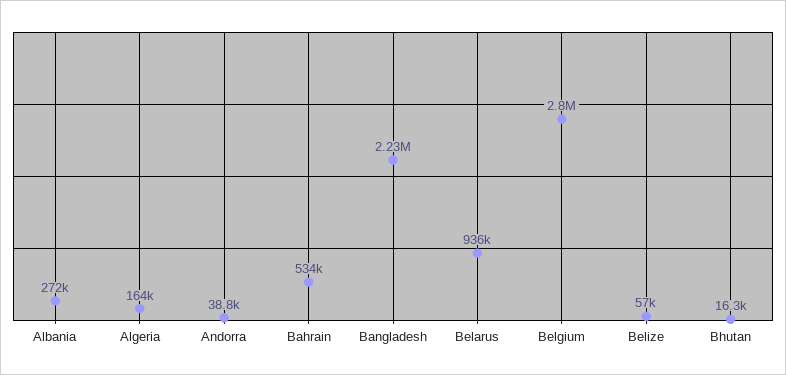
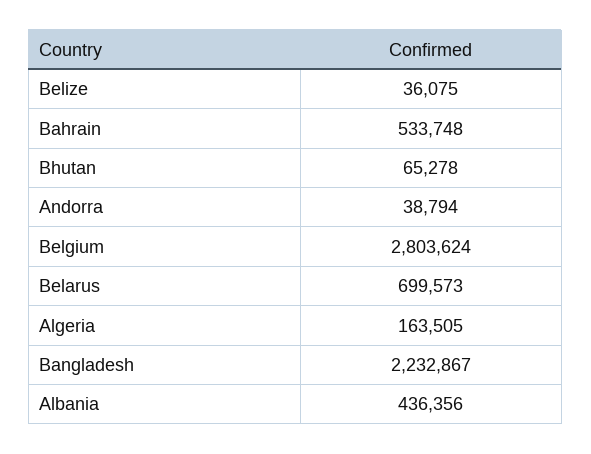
  {
-   "Albania": 272000,
+   "Albania": 436356,
    "Algeria": 163505,
    "Andorra": 38794,
    "Bahrain": 533748,
    "Bangladesh": 2232867,
-   "Belarus": 936000,
+   "Belarus": 699573,
    "Belgium": 2803624,
-   "Belize": 57000,
+   "Belize": 36075,
-   "Bhutan": 16300
+   "Bhutan": 65278
  }

